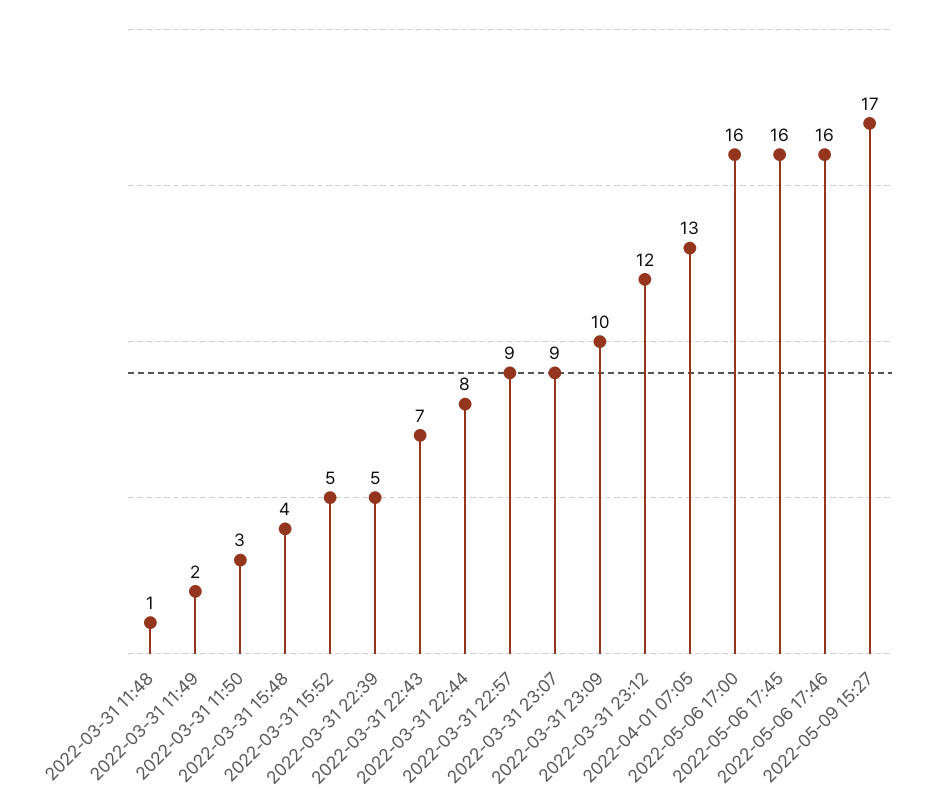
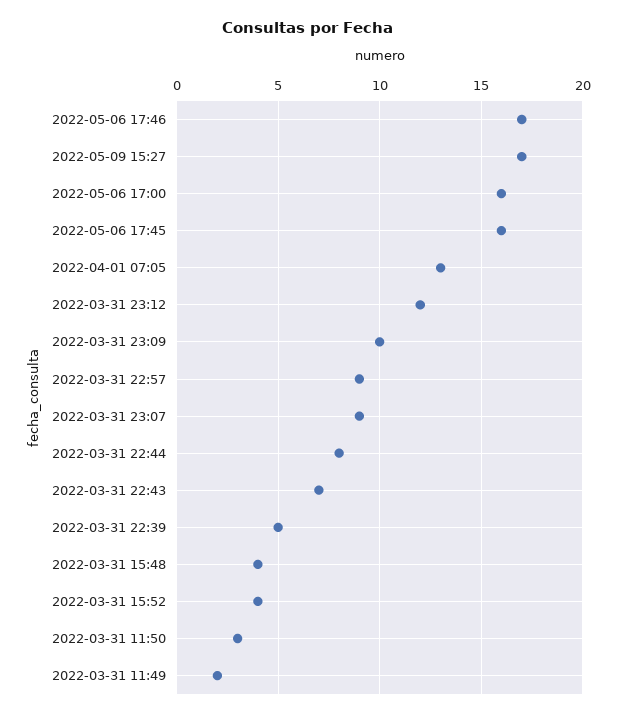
  {
-   "2022-03-31 11:48": 1,
    "2022-03-31 11:49": 2,
    "2022-03-31 11:50": 3,
    "2022-03-31 15:48": 4,
-   "2022-03-31 15:52": 5,
+   "2022-03-31 15:52": 4,
    "2022-03-31 22:39": 5,
    "2022-03-31 22:43": 7,
    "2022-03-31 22:44": 8,
    "2022-03-31 22:57": 9,
    "2022-03-31 23:07": 9,
    "2022-03-31 23:09": 10,
    "2022-03-31 23:12": 12,
    "2022-04-01 07:05": 13,
    "2022-05-06 17:00": 16,
    "2022-05-06 17:45": 16,
-   "2022-05-06 17:46": 16,
+   "2022-05-06 17:46": 17,
    "2022-05-09 15:27": 17
  }

